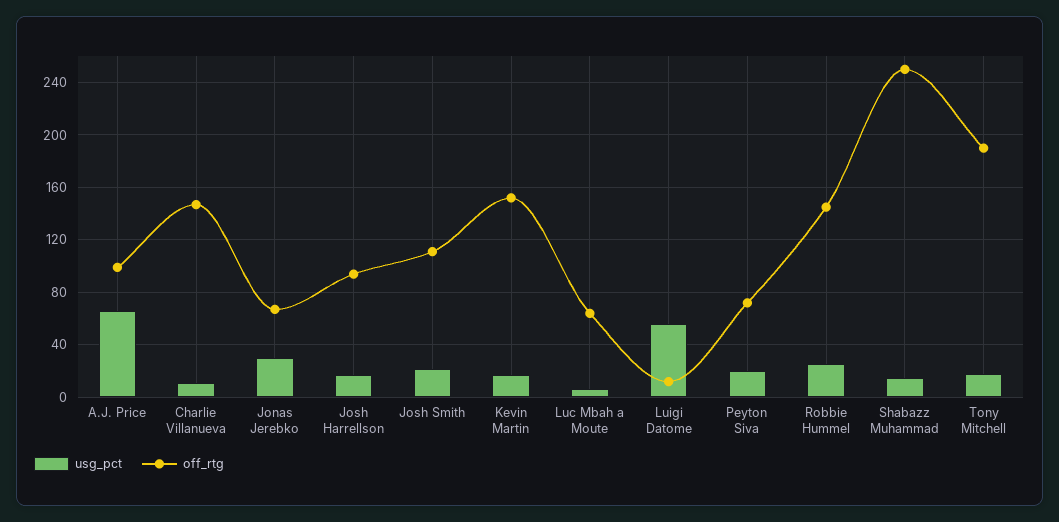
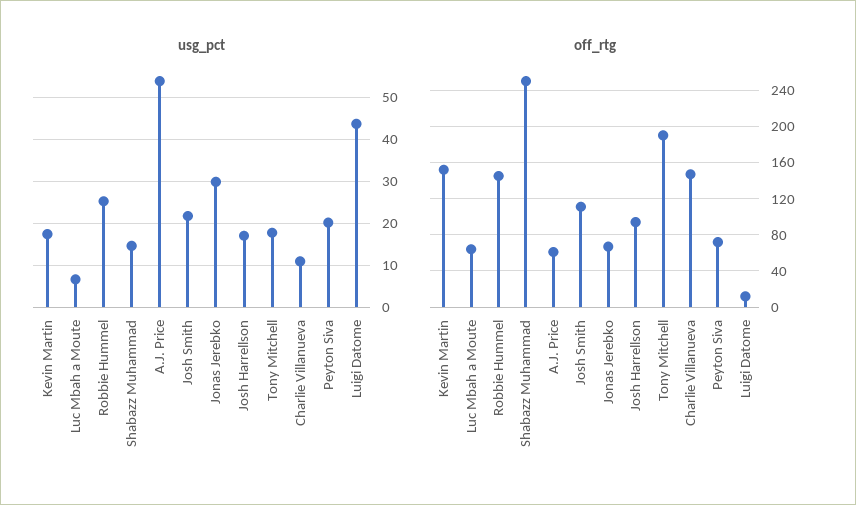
  {
    "usg_pct": {
-     "A.J. Price": 65,
+     "A.J. Price": 54,
      "Charlie Villanueva": 10,
      "Jonas Jerebko": 30,
      "Josh Harrellson": 18,
      "Josh Smith": 22,
      "Kevin Martin": 18,
      "Luc Mbah a Moute": 6,
-     "Luigi Datome": 55,
+     "Luigi Datome": 44,
      "Peyton Siva": 20,
      "Robbie Hummel": 26,
      "Shabazz Muhammad": 14,
      "Tony Mitchell": 18
    },
    "off_rtg": {
-     "A.J. Price": 100,
+     "A.J. Price": 60,
      "Charlie Villanueva": 145,
      "Jonas Jerebko": 65,
      "Josh Harrellson": 95,
      "Josh Smith": 110,
      "Kevin Martin": 150,
      "Luc Mbah a Moute": 65,
      "Luigi Datome": 10,
      "Peyton Siva": 70,
      "Robbie Hummel": 145,
      "Shabazz Muhammad": 250,
      "Tony Mitchell": 190
    }
  }

